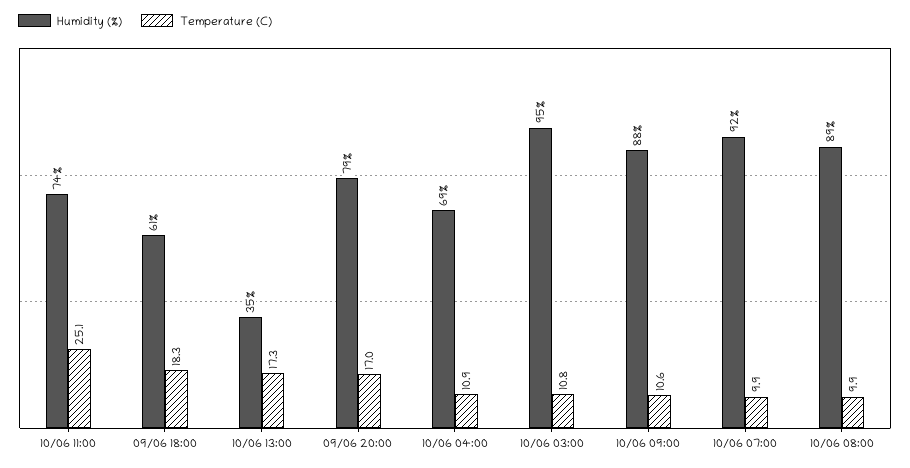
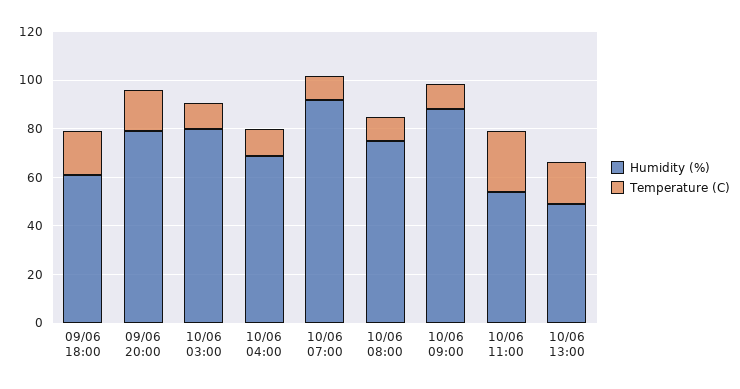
  {
    "Humidity (%)": {
-     "10/06 11:00": 74,
+     "10/06 11:00": 55,
      "09/06 18:00": 61,
-     "10/06 13:00": 35,
+     "10/06 13:00": 50,
      "09/06 20:00": 79,
      "10/06 04:00": 69,
-     "10/06 03:00": 95,
+     "10/06 03:00": 80,
      "10/06 09:00": 88,
      "10/06 07:00": 92,
-     "10/06 08:00": 89
+     "10/06 08:00": 75
    },
    "Temperature (C)": {
      "10/06 11:00": 25.1,
      "09/06 18:00": 18.3,
      "10/06 13:00": 17.3,
      "09/06 20:00": 17,
      "10/06 04:00": 10.9,
      "10/06 03:00": 10.8,
      "10/06 09:00": 10.6,
      "10/06 07:00": 9.9,
      "10/06 08:00": 9.9
    }
  }

